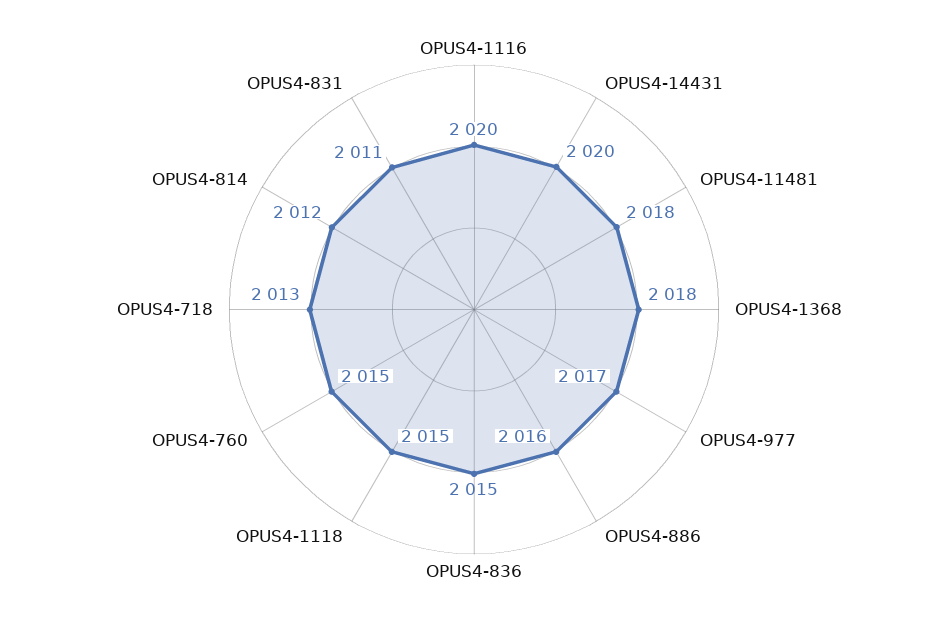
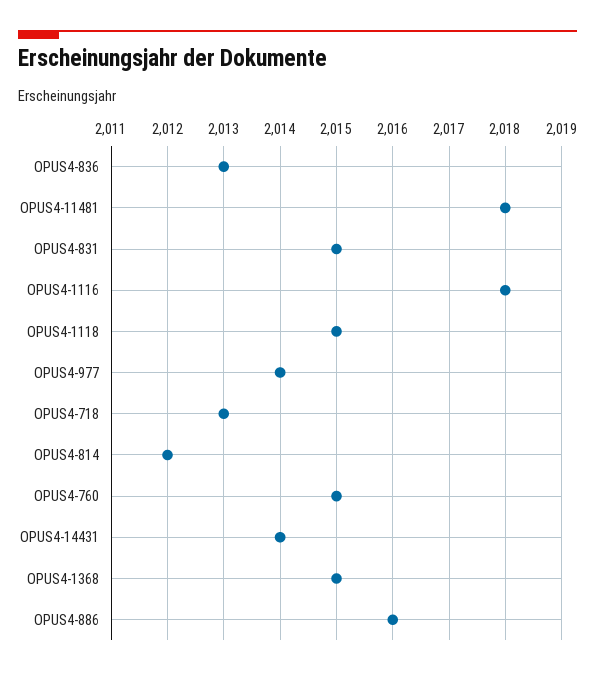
  {
-   "OPUS4-1116": 2020,
+   "OPUS4-1116": 2018,
-   "OPUS4-14431": 2020,
+   "OPUS4-14431": 2014,
    "OPUS4-11481": 2018,
-   "OPUS4-1368": 2018,
+   "OPUS4-1368": 2015,
-   "OPUS4-977": 2017,
+   "OPUS4-977": 2014,
    "OPUS4-886": 2016,
-   "OPUS4-836": 2015,
+   "OPUS4-836": 2013,
    "OPUS4-1118": 2015,
    "OPUS4-760": 2015,
    "OPUS4-718": 2013,
    "OPUS4-814": 2012,
-   "OPUS4-831": 2011
+   "OPUS4-831": 2015
  }

